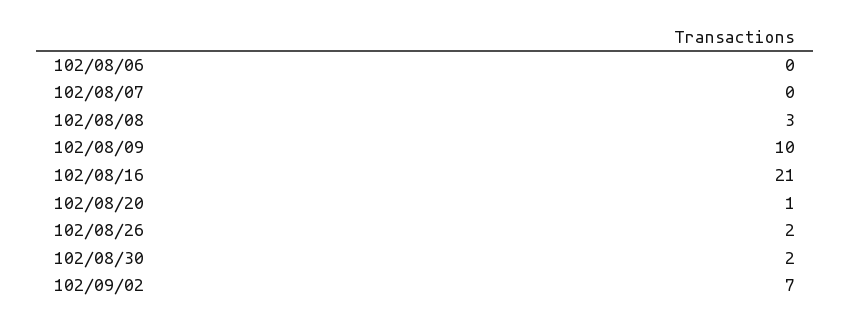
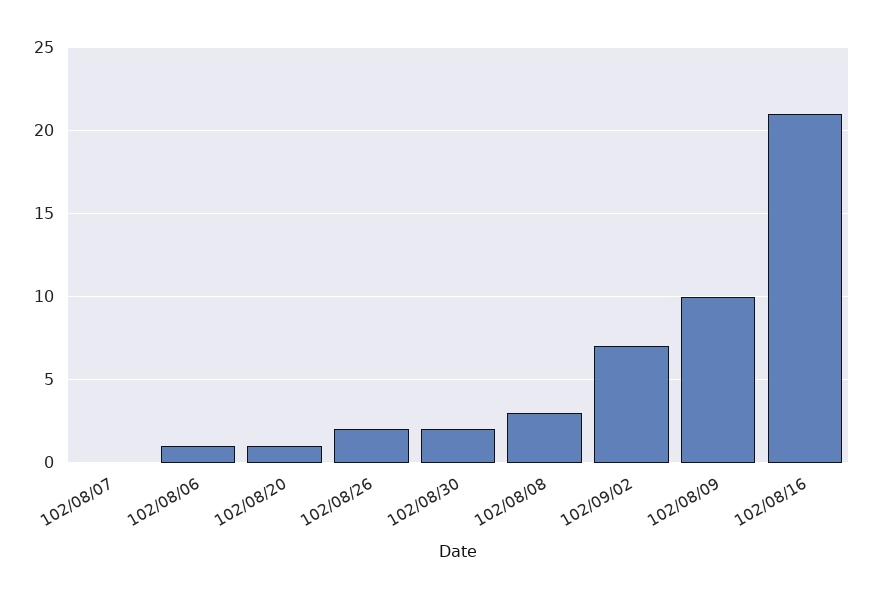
  {
-   "102/08/06": 0,
+   "102/08/06": 1,
    "102/08/07": 0,
    "102/08/08": 3,
    "102/08/09": 10,
    "102/08/16": 21,
    "102/08/20": 1,
    "102/08/26": 2,
    "102/08/30": 2,
    "102/09/02": 7
  }

